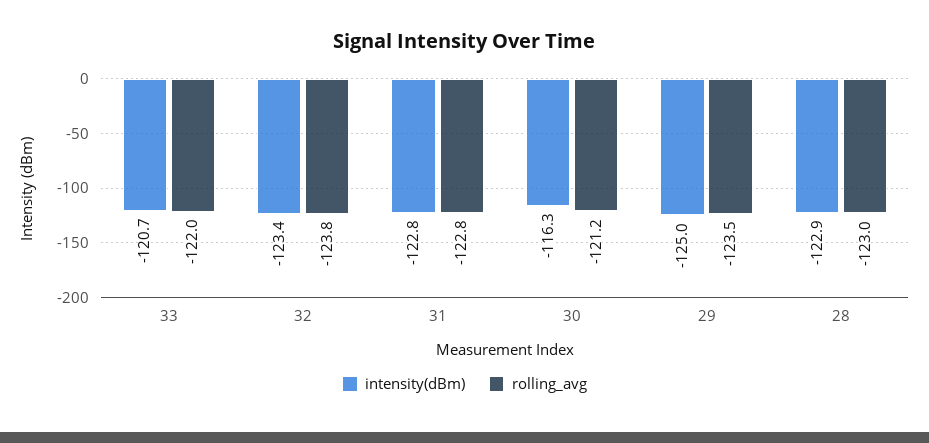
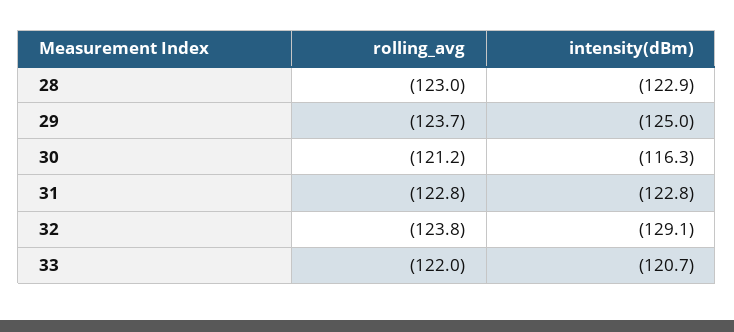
  {
    "intensity(dBm)": {
      "33": -120.7,
-     "32": -123.4,
+     "32": -129.1,
      "31": -122.8,
      "30": -116.3,
      "29": -125,
      "28": -122.9
    },
    "rolling_avg": {
      "33": -122,
      "32": -123.8,
      "31": -122.8,
      "30": -121.2,
-     "29": -123.5,
+     "29": -123.7,
      "28": -123
    }
  }

